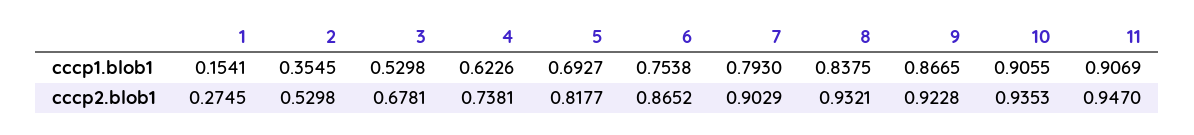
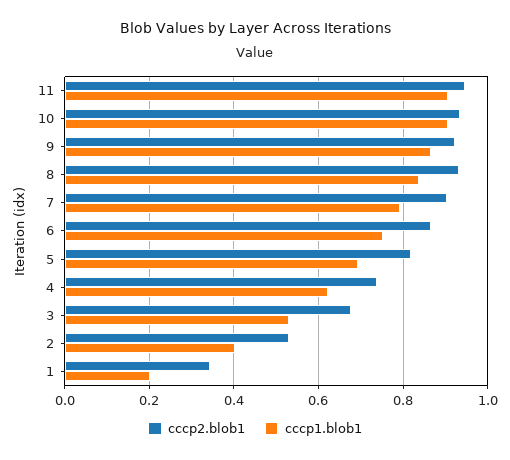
  {
    "cccp1.blob1": {
-     "1": 0.1541,
+     "1": 0.2,
-     "2": 0.3545,
+     "2": 0.4,
      "3": 0.5298,
      "4": 0.6226,
      "5": 0.6927,
      "6": 0.7538,
      "7": 0.793,
      "8": 0.8375,
      "9": 0.8665,
      "10": 0.9055,
      "11": 0.9069
    },
    "cccp2.blob1": {
-     "1": 0.2745,
+     "1": 0.34,
      "2": 0.5298,
      "3": 0.6781,
      "4": 0.7381,
      "5": 0.8177,
      "6": 0.8652,
      "7": 0.9029,
      "8": 0.9321,
      "9": 0.9228,
      "10": 0.9353,
      "11": 0.947
    }
  }

